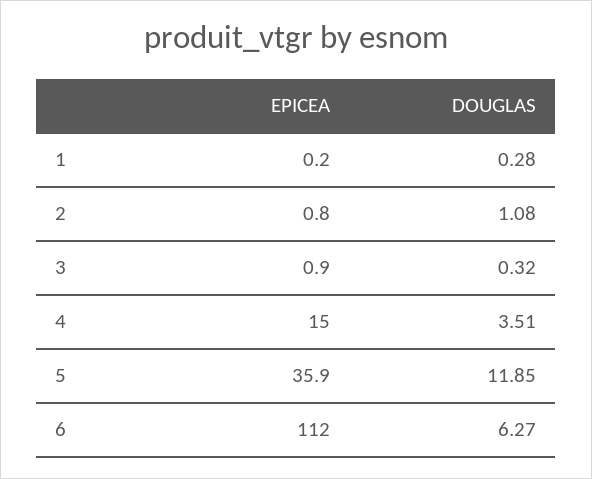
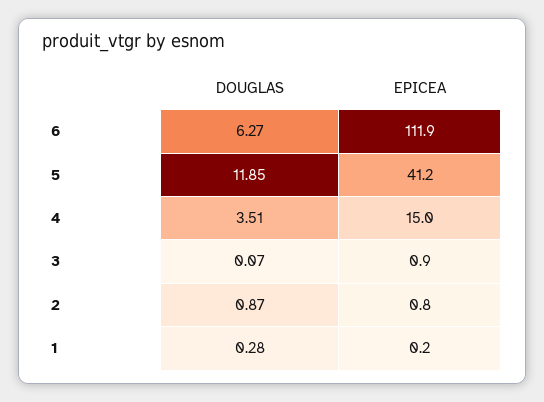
  {
    "EPICEA": {
      "1": 0.2,
      "2": 0.8,
      "3": 0.9,
      "4": 15,
-     "5": 35.9,
+     "5": 41.2,
-     "6": 112
+     "6": 111.9
    },
    "DOUGLAS": {
      "1": 0.28,
-     "2": 1.08,
+     "2": 0.87,
-     "3": 0.32,
+     "3": 0.07,
      "4": 3.51,
      "5": 11.85,
      "6": 6.27
    }
  }

